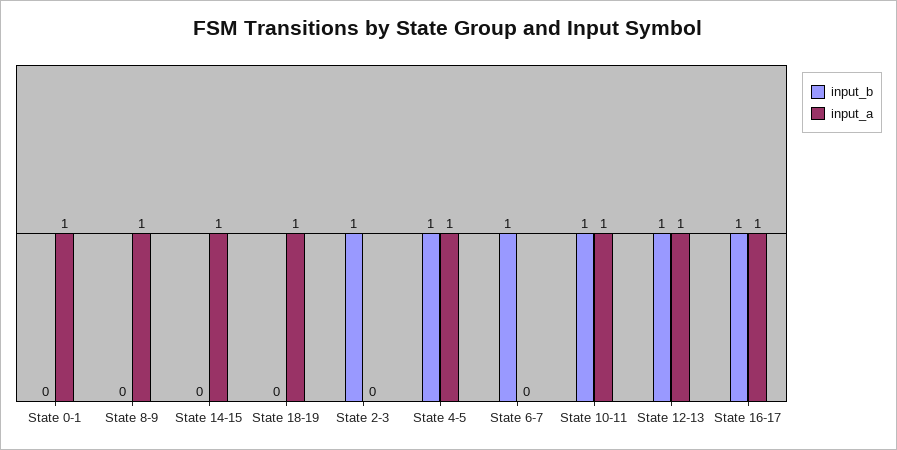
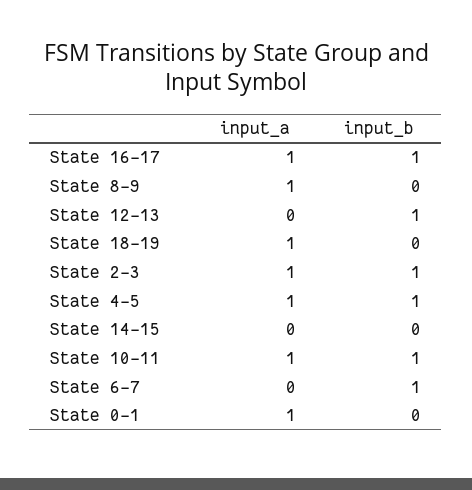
  {
    "input_b": {
      "State 0-1": 0,
      "State 8-9": 0,
      "State 14-15": 0,
      "State 18-19": 0,
      "State 2-3": 1,
      "State 4-5": 1,
      "State 6-7": 1,
      "State 10-11": 1,
      "State 12-13": 1,
      "State 16-17": 1
    },
    "input_a": {
      "State 0-1": 1,
      "State 8-9": 1,
-     "State 14-15": 1,
+     "State 14-15": 0,
      "State 18-19": 1,
-     "State 2-3": 0,
+     "State 2-3": 1,
      "State 4-5": 1,
      "State 6-7": 0,
      "State 10-11": 1,
-     "State 12-13": 1,
+     "State 12-13": 0,
      "State 16-17": 1
    }
  }

